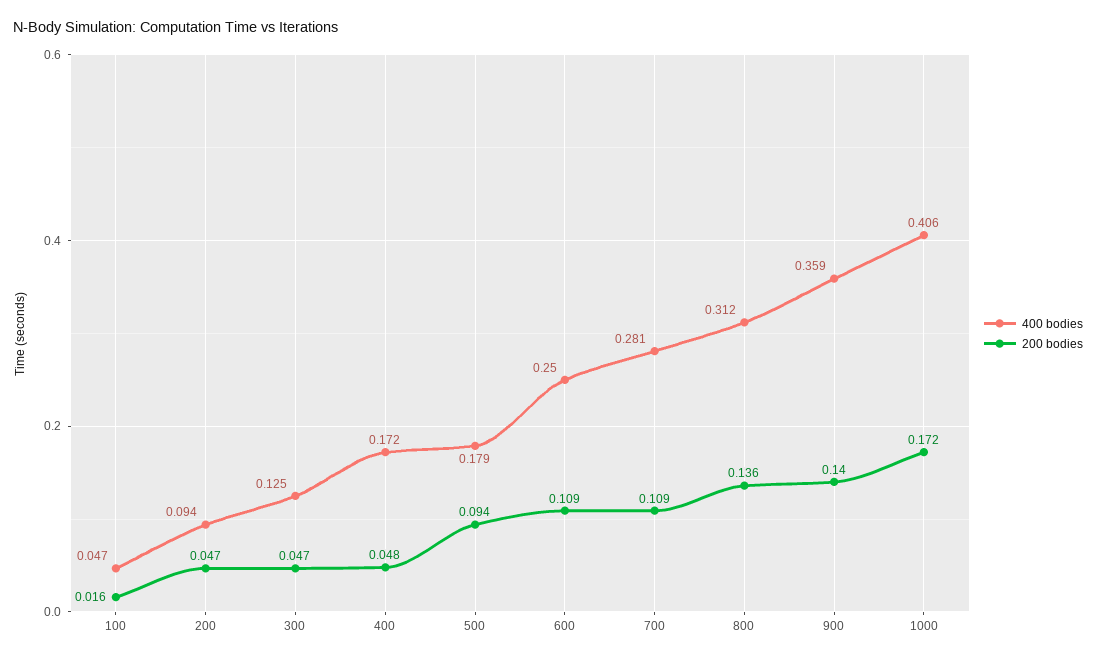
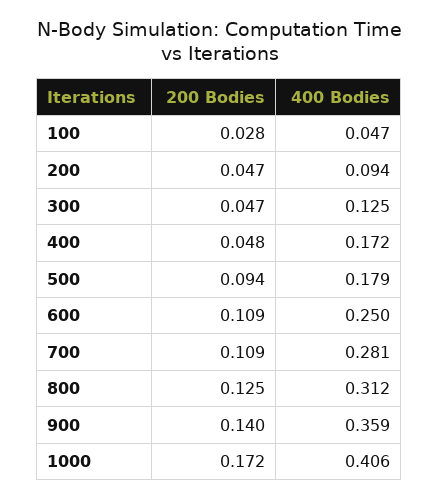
  {
    "400 bodies": {
      "100": 0.047,
      "200": 0.094,
      "300": 0.125,
      "400": 0.172,
      "500": 0.179,
      "600": 0.25,
      "700": 0.281,
      "800": 0.312,
      "900": 0.359,
      "1000": 0.406
    },
    "200 bodies": {
-     "100": 0.016,
+     "100": 0.028,
      "200": 0.047,
      "300": 0.047,
      "400": 0.048,
      "500": 0.094,
      "600": 0.109,
      "700": 0.109,
-     "800": 0.136,
+     "800": 0.125,
      "900": 0.14,
      "1000": 0.172
    }
  }

